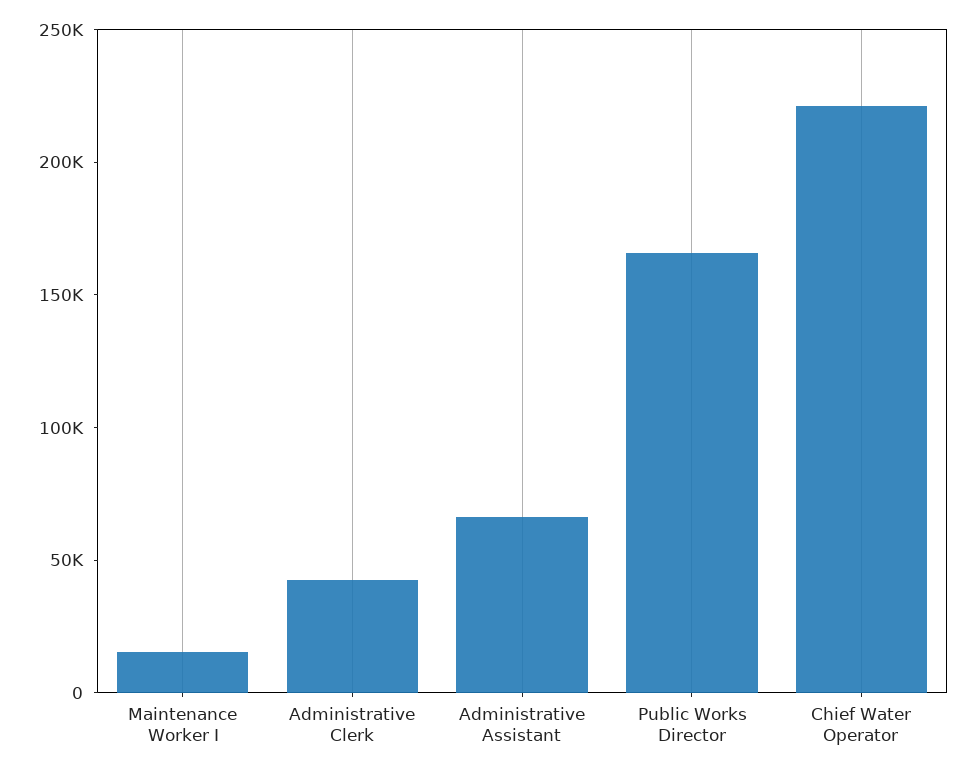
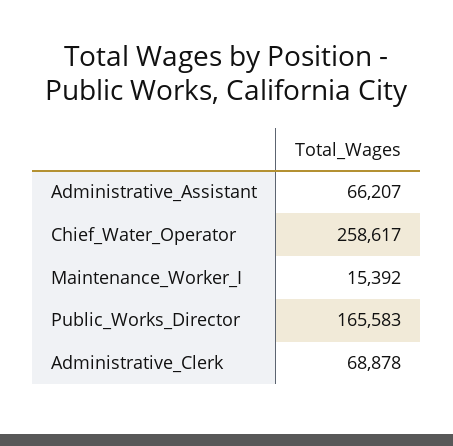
  {
    "Maintenance Worker I": 15392,
-   "Administrative Clerk": 40000,
+   "Administrative Clerk": 68878,
    "Administrative Assistant": 66207,
    "Public Works Director": 165583,
-   "Chief Water Operator": 220000
+   "Chief Water Operator": 258617
  }

